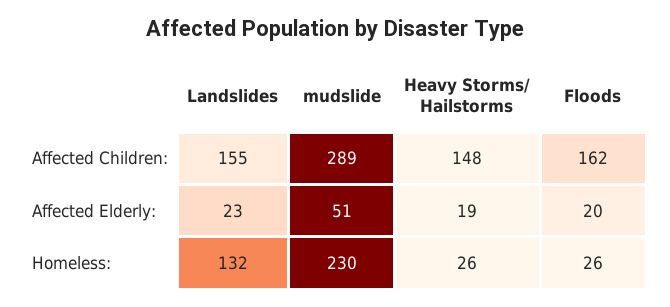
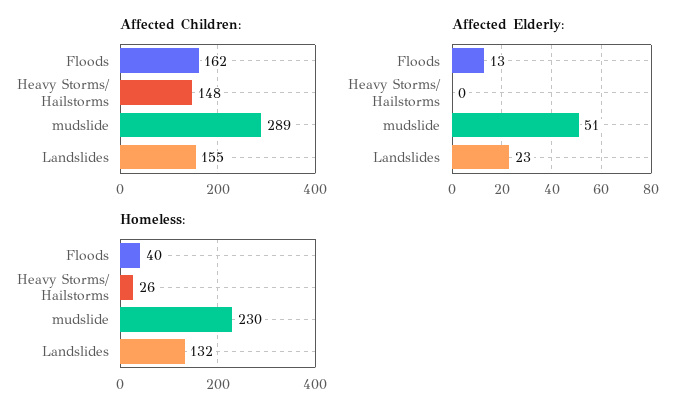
  {
    "Affected Children:": {
      "Landslides": 155,
      "mudslide": 289,
      "Heavy Storms/ Hailstorms": 148,
      "Floods": 162
    },
    "Affected Elderly:": {
      "Landslides": 23,
      "mudslide": 51,
-     "Heavy Storms/ Hailstorms": 19,
+     "Heavy Storms/ Hailstorms": 0,
-     "Floods": 20
+     "Floods": 13
    },
    "Homeless:": {
      "Landslides": 132,
      "mudslide": 230,
      "Heavy Storms/ Hailstorms": 26,
-     "Floods": 26
+     "Floods": 40
    }
  }

